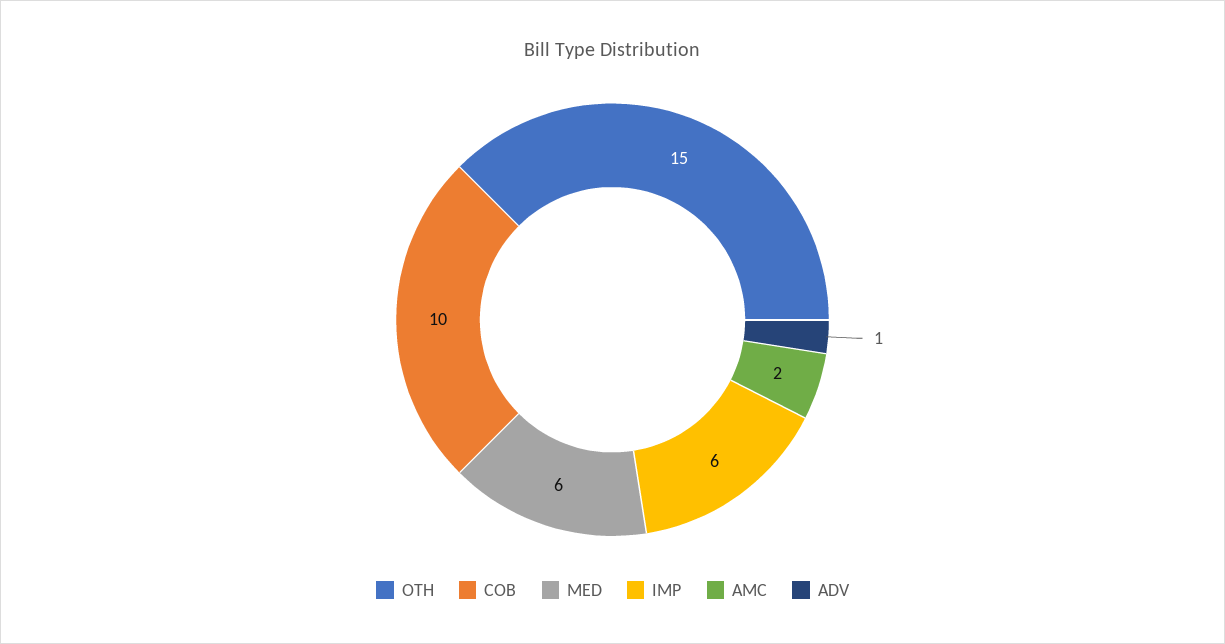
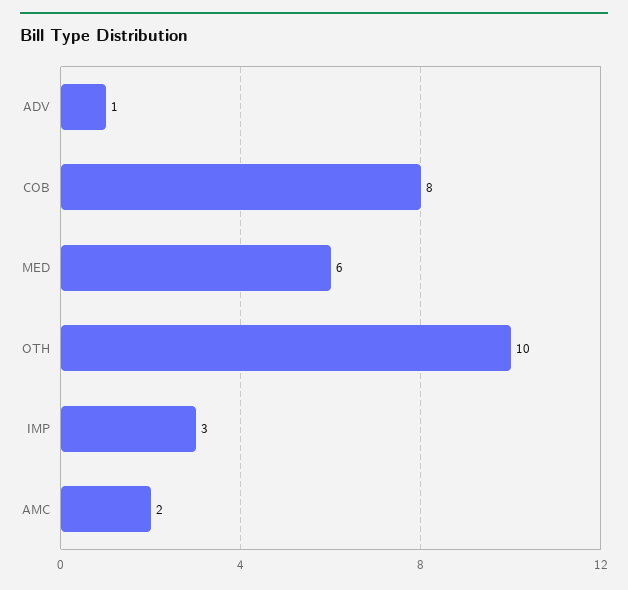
  {
-   "OTH": 15,
+   "OTH": 10,
-   "COB": 10,
+   "COB": 8,
    "MED": 6,
-   "IMP": 6,
+   "IMP": 3,
    "AMC": 2,
    "ADV": 1
  }

